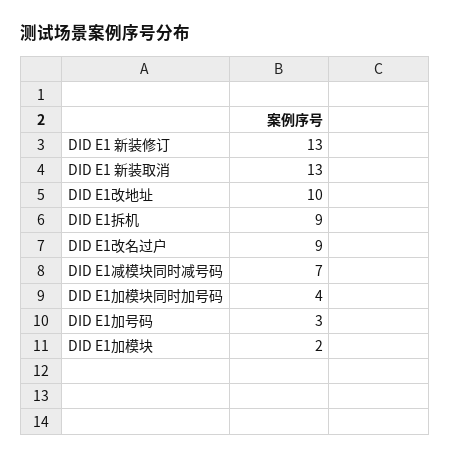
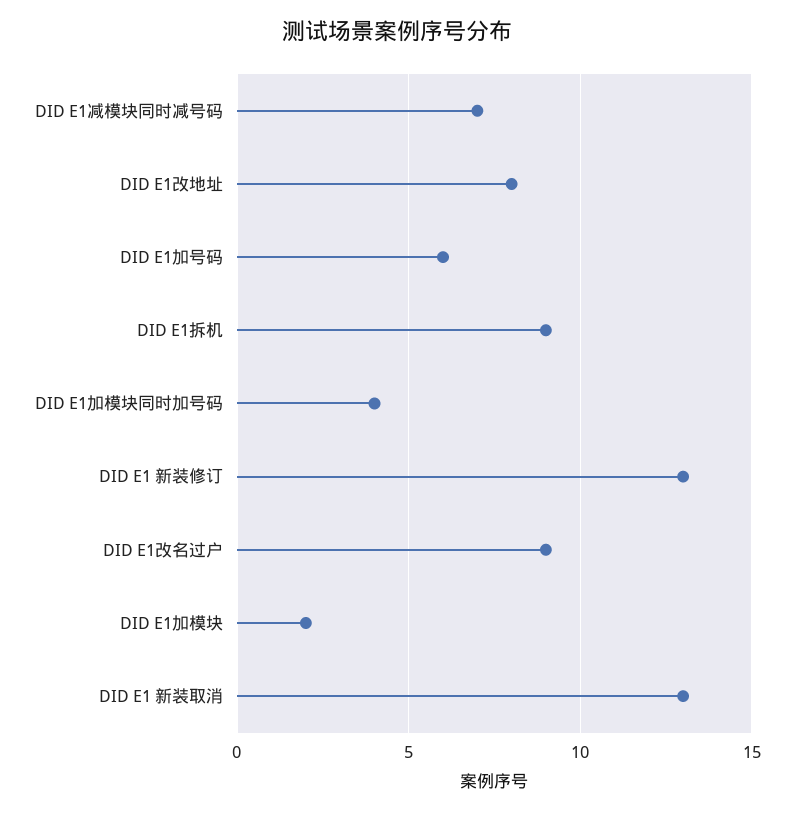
  {
    "DID E1 新装修订": 13,
    "DID E1 新装取消": 13,
-   "DID E1改地址": 10,
+   "DID E1改地址": 8,
    "DID E1拆机": 9,
    "DID E1改名过户": 9,
    "DID E1减模块同时减号码": 7,
    "DID E1加模块同时加号码": 4,
-   "DID E1加号码": 3,
+   "DID E1加号码": 6,
    "DID E1加模块": 2
  }

